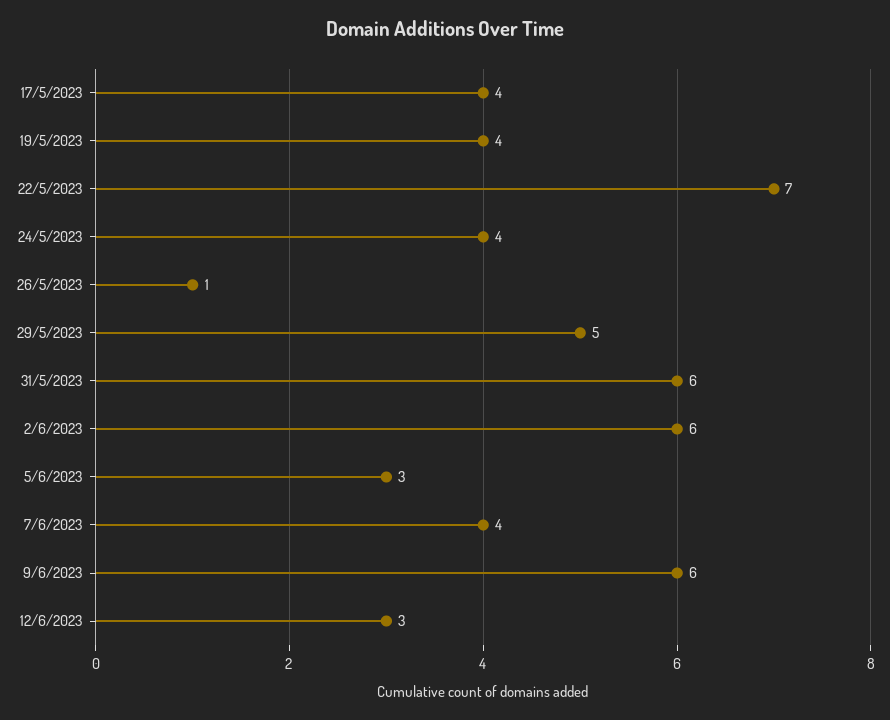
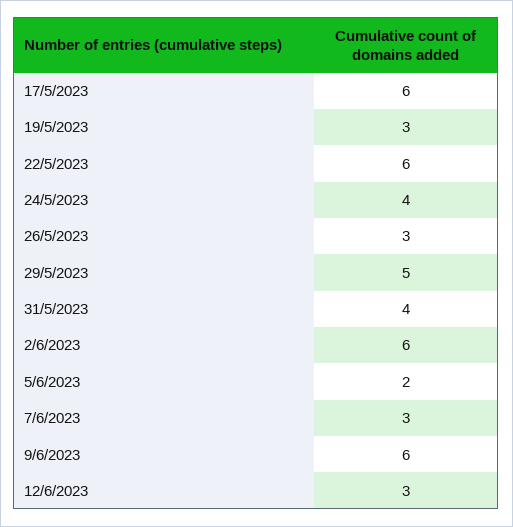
  {
-   "17/5/2023": 4,
+   "17/5/2023": 6,
-   "19/5/2023": 4,
+   "19/5/2023": 3,
-   "22/5/2023": 7,
+   "22/5/2023": 6,
    "24/5/2023": 4,
-   "26/5/2023": 1,
+   "26/5/2023": 3,
    "29/5/2023": 5,
-   "31/5/2023": 6,
+   "31/5/2023": 4,
    "2/6/2023": 6,
-   "5/6/2023": 3,
+   "5/6/2023": 2,
-   "7/6/2023": 4,
+   "7/6/2023": 3,
    "9/6/2023": 6,
    "12/6/2023": 3
  }

